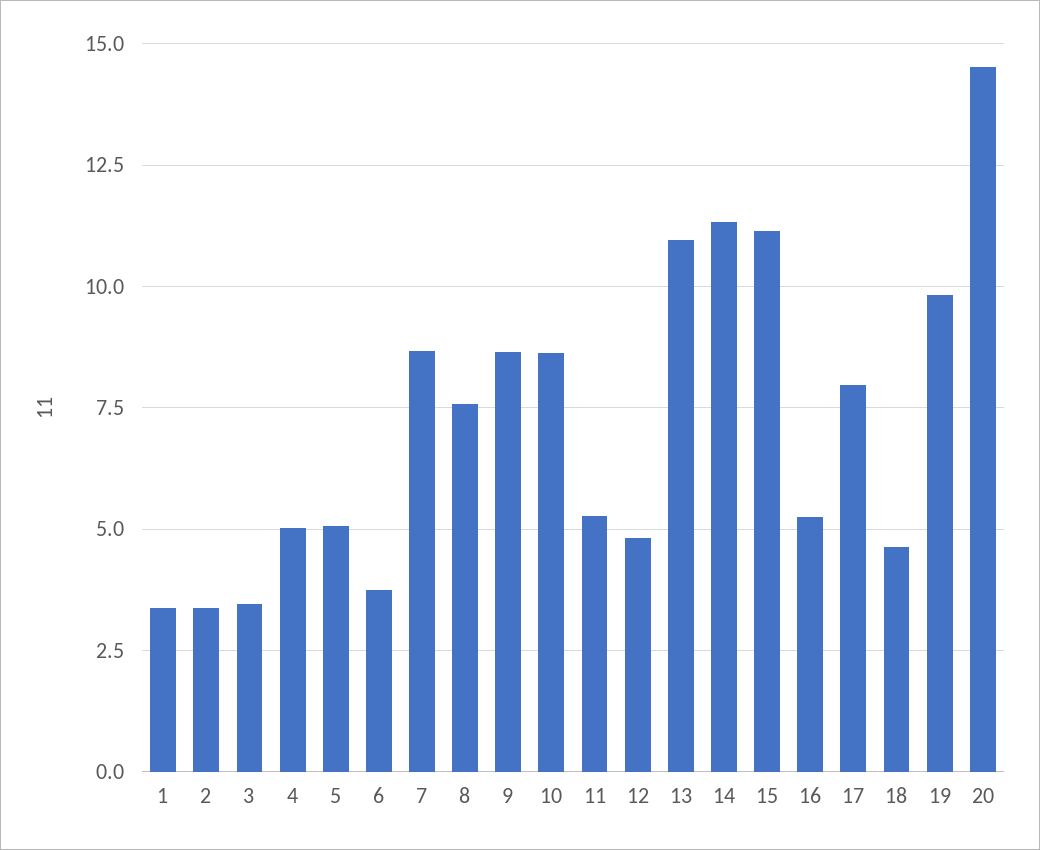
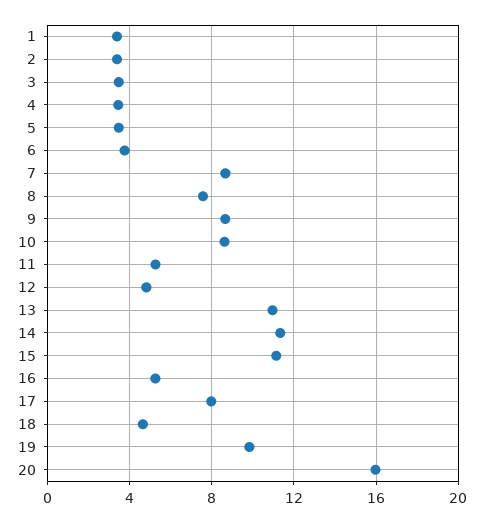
  {
    "1": 3.5,
    "2": 3.5,
    "3": 3.5,
-   "4": 5,
+   "4": 3.5,
-   "5": 5,
+   "5": 3.5,
    "6": 3.75,
    "7": 8.75,
    "8": 7.5,
    "9": 8.75,
    "10": 8.5,
    "11": 5.25,
    "12": 4.75,
    "13": 11,
    "14": 11.25,
    "15": 11.25,
    "16": 5.25,
    "17": 8,
    "18": 4.75,
    "19": 9.75,
-   "20": 14.5
+   "20": 16
  }

